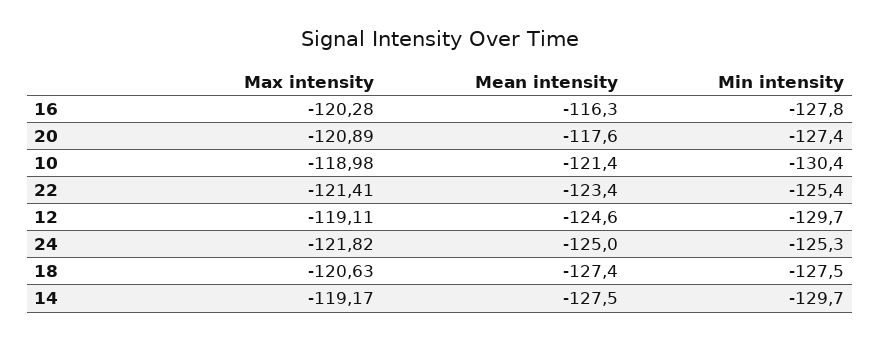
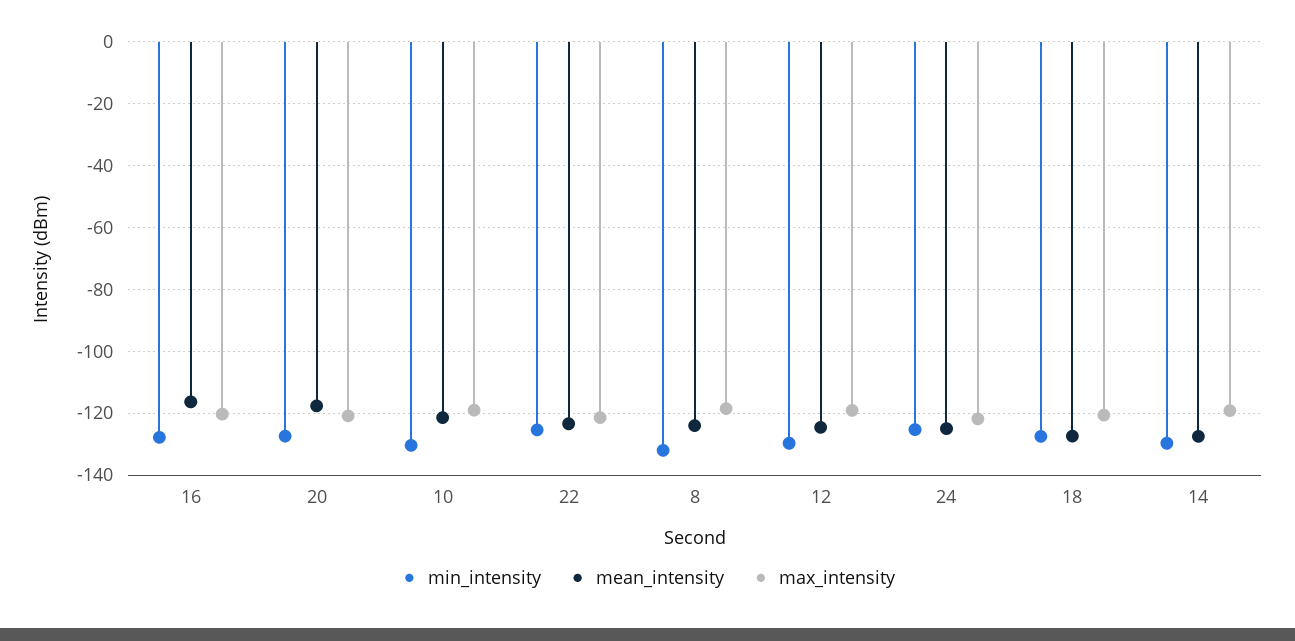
  {
    "Max intensity": {
      "16": -120.28,
      "20": -120.89,
      "10": -118.98,
      "22": -121.41,
      "12": -119.11,
      "24": -121.82,
      "18": -120.63,
-     "14": -119.17
+     "14": -119.17,
+     "8": -118
    },
    "Mean intensity": {
      "16": -116.3,
      "20": -117.6,
      "10": -121.4,
      "22": -123.4,
      "12": -124.6,
      "24": -125,
      "18": -127.4,
-     "14": -127.5
+     "14": -127.5,
+     "8": -124
    },
    "Min intensity": {
      "16": -127.8,
      "20": -127.4,
      "10": -130.4,
      "22": -125.4,
      "12": -129.7,
      "24": -125.3,
      "18": -127.5,
-     "14": -129.7
+     "14": -129.7,
+     "8": -132
    }
  }

